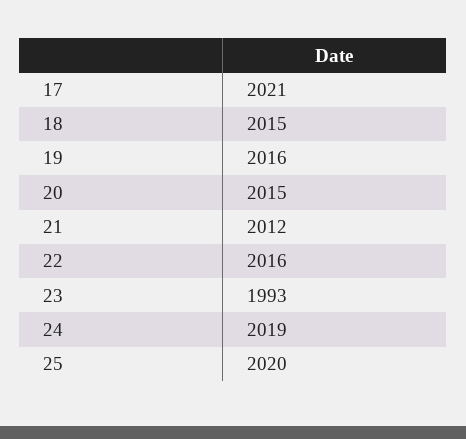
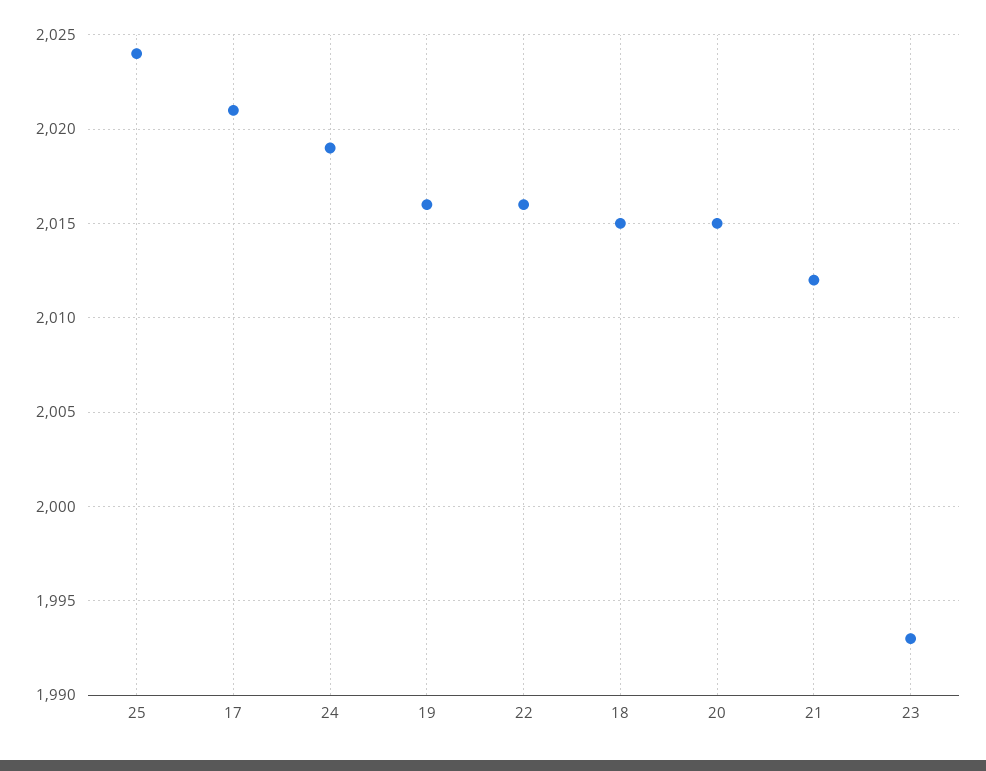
  {
    "17": 2021,
    "18": 2015,
    "19": 2016,
    "20": 2015,
    "21": 2012,
    "22": 2016,
    "23": 1993,
    "24": 2019,
-   "25": 2020
+   "25": 2024
  }

